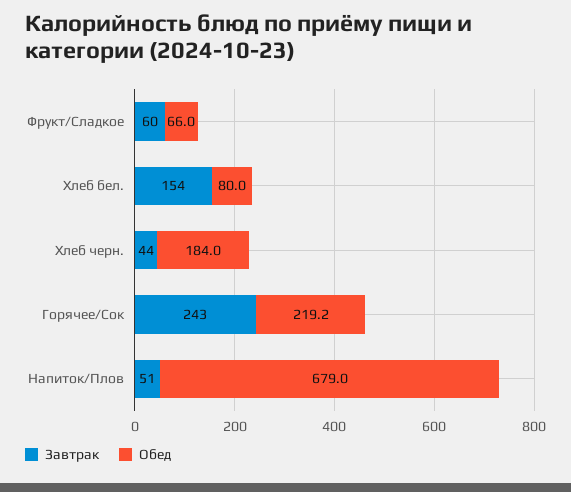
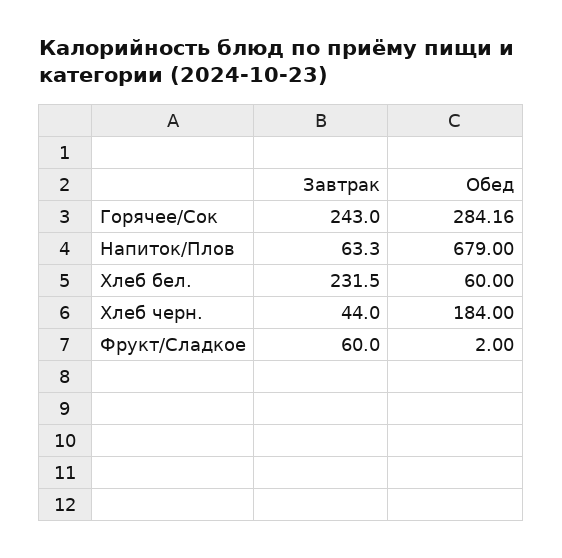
  {
    "Завтрак": {
      "Фрукт/Сладкое": 60,
-     "Хлеб бел.": 154,
+     "Хлеб бел.": 231.5,
      "Хлеб черн.": 44,
      "Горячее/Сок": 243,
-     "Напиток/Плов": 51
+     "Напиток/Плов": 63.3
    },
    "Обед": {
-     "Фрукт/Сладкое": 66,
+     "Фрукт/Сладкое": 2,
-     "Хлеб бел.": 80,
+     "Хлеб бел.": 60,
      "Хлеб черн.": 184,
-     "Горячее/Сок": 219.2,
+     "Горячее/Сок": 284.16,
      "Напиток/Плов": 679
    }
  }

